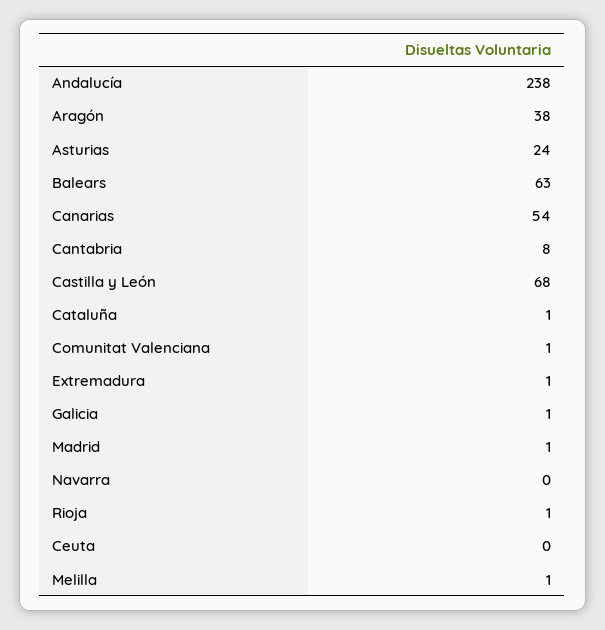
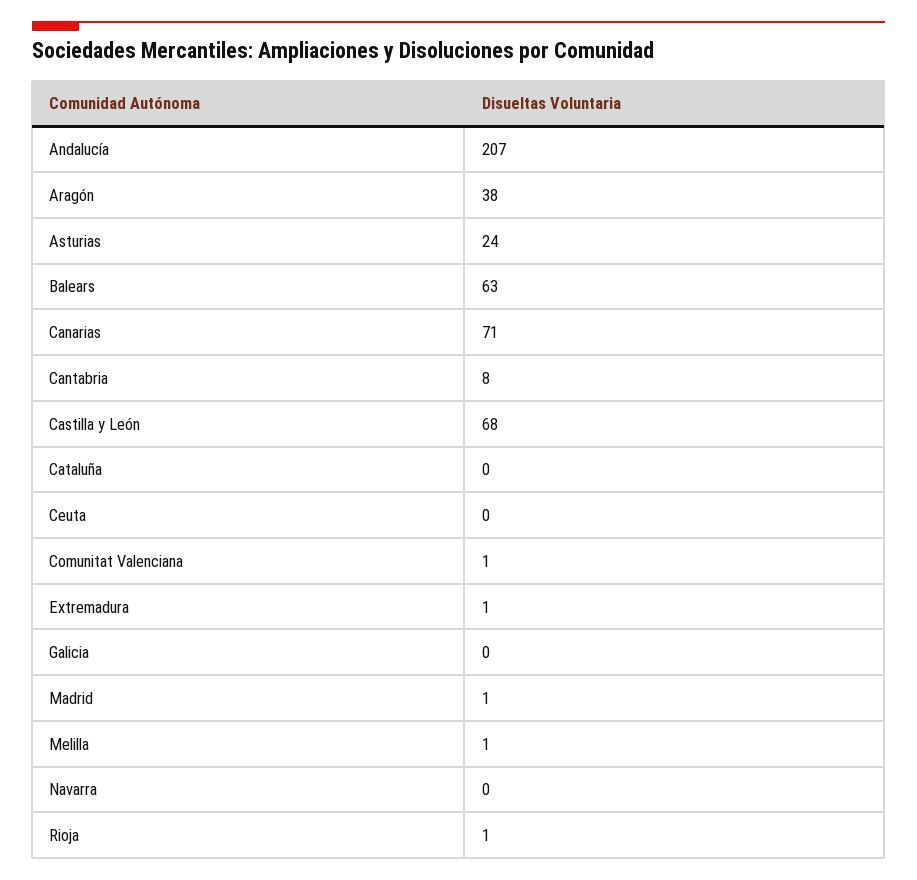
  {
-   "Andalucía": 238,
+   "Andalucía": 207,
    "Aragón": 38,
    "Asturias": 24,
    "Balears": 63,
-   "Canarias": 54,
+   "Canarias": 71,
    "Cantabria": 8,
    "Castilla y León": 68,
-   "Cataluña": 1,
+   "Cataluña": 0,
    "Comunitat Valenciana": 1,
    "Extremadura": 1,
-   "Galicia": 1,
+   "Galicia": 0,
    "Madrid": 1,
    "Navarra": 0,
    "Rioja": 1,
    "Ceuta": 0,
    "Melilla": 1
  }

